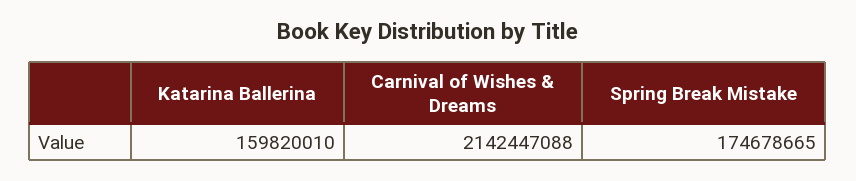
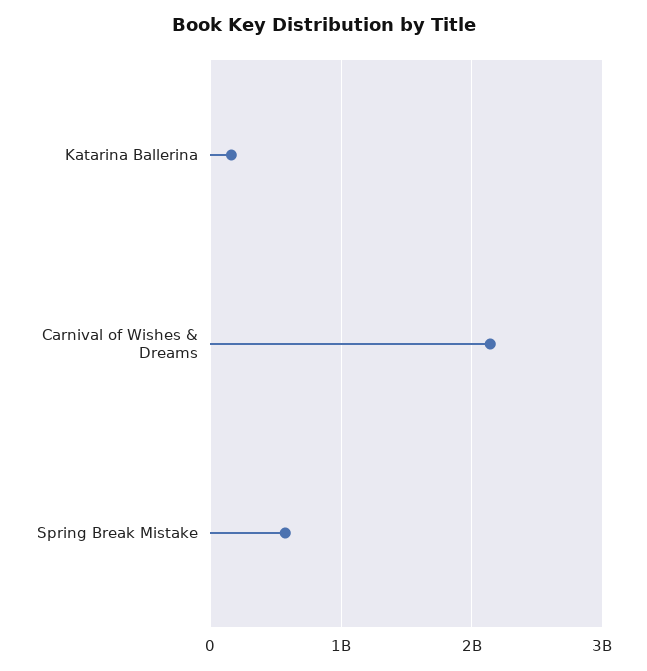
  {
    "Katarina Ballerina": 159820010,
    "Carnival of Wishes & Dreams": 2142447088,
-   "Spring Break Mistake": 174678665
+   "Spring Break Mistake": 600000000
  }

